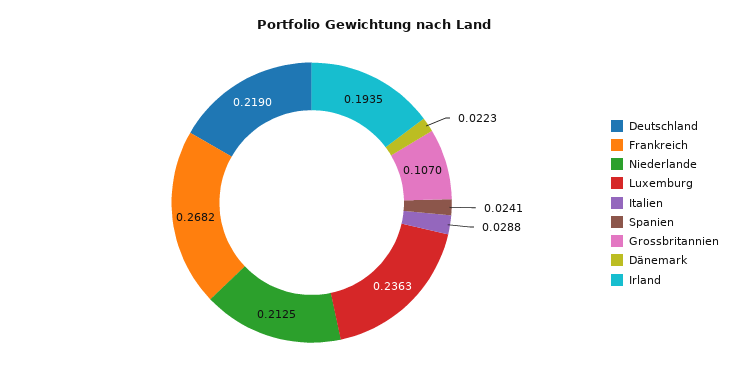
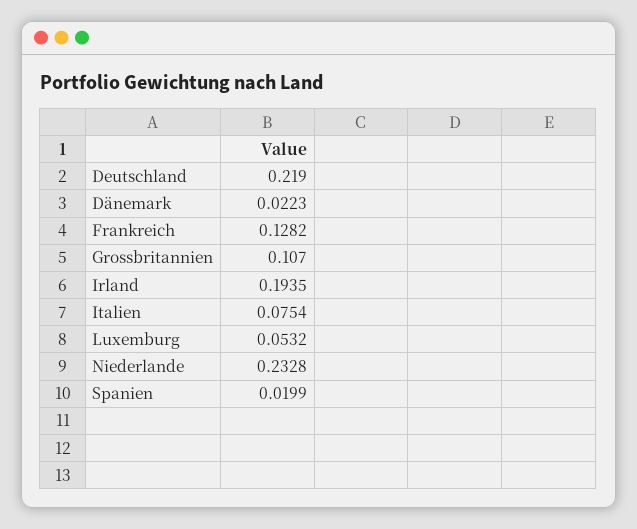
  {
    "Deutschland": 0.219,
-   "Frankreich": 0.2682,
+   "Frankreich": 0.1282,
-   "Niederlande": 0.2125,
+   "Niederlande": 0.2328,
-   "Luxemburg": 0.2363,
+   "Luxemburg": 0.0532,
-   "Italien": 0.0288,
+   "Italien": 0.0754,
-   "Spanien": 0.0241,
+   "Spanien": 0.0199,
    "Grossbritannien": 0.107,
    "Dänemark": 0.0223,
    "Irland": 0.1935
  }

